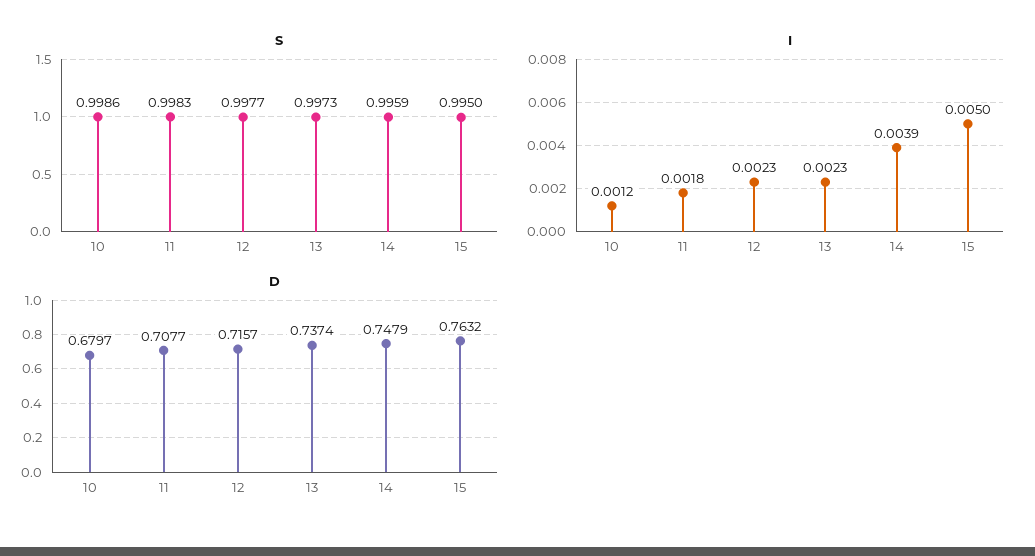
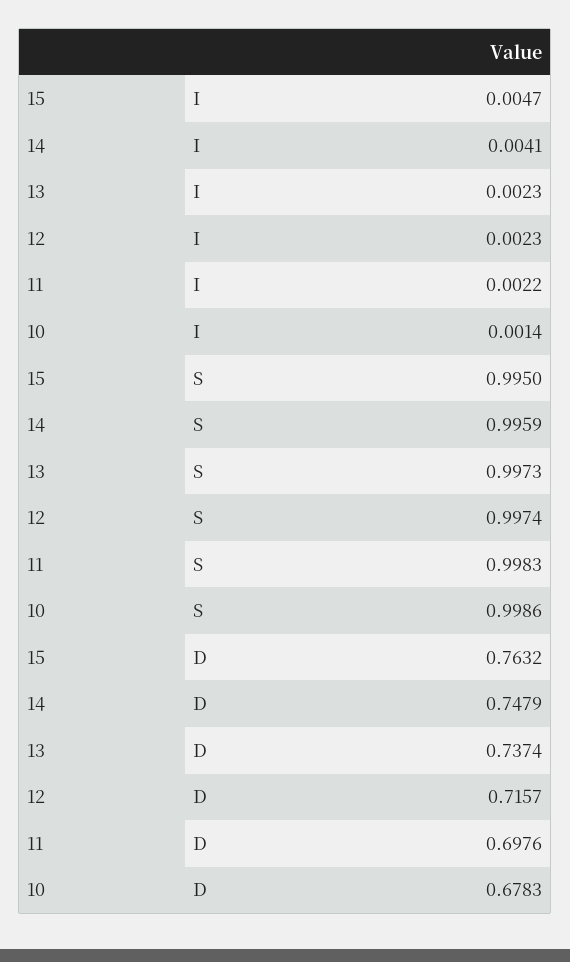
  {
    "S": {
      "10": 0.9986,
      "11": 0.9983,
-     "12": 0.9977,
+     "12": 0.9974,
      "13": 0.9973,
      "14": 0.9959,
      "15": 0.995
    },
    "I": {
-     "10": 0.0012,
+     "10": 0.0014,
-     "11": 0.0018,
+     "11": 0.0022,
      "12": 0.0023,
      "13": 0.0023,
-     "14": 0.0039,
+     "14": 0.0041,
-     "15": 0.005
+     "15": 0.0047
    },
    "D": {
-     "10": 0.6797,
+     "10": 0.6783,
-     "11": 0.7077,
+     "11": 0.6976,
      "12": 0.7157,
      "13": 0.7374,
      "14": 0.7479,
      "15": 0.7632
    }
  }

